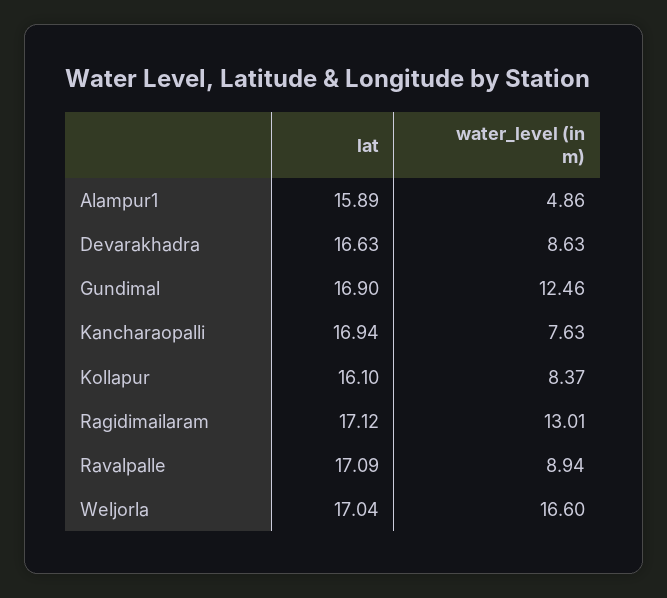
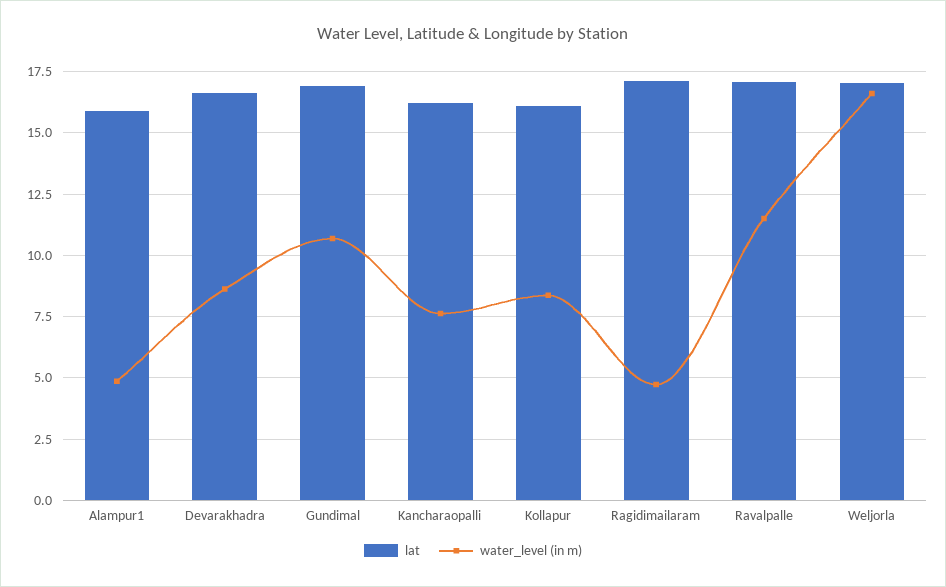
  {
    "lat": {
      "Alampur1": 15.89,
      "Devarakhadra": 16.63,
      "Gundimal": 16.9,
-     "Kancharaopalli": 16.94,
+     "Kancharaopalli": 16.25,
      "Kollapur": 16.1,
      "Ragidimailaram": 17.12,
      "Ravalpalle": 17.09,
      "Weljorla": 17.04
    },
    "water_level (in m)": {
      "Alampur1": 4.86,
      "Devarakhadra": 8.63,
-     "Gundimal": 12.46,
+     "Gundimal": 10.75,
      "Kancharaopalli": 7.63,
      "Kollapur": 8.37,
-     "Ragidimailaram": 13.01,
+     "Ragidimailaram": 4.75,
-     "Ravalpalle": 8.94,
+     "Ravalpalle": 11.5,
      "Weljorla": 16.6
    }
  }

